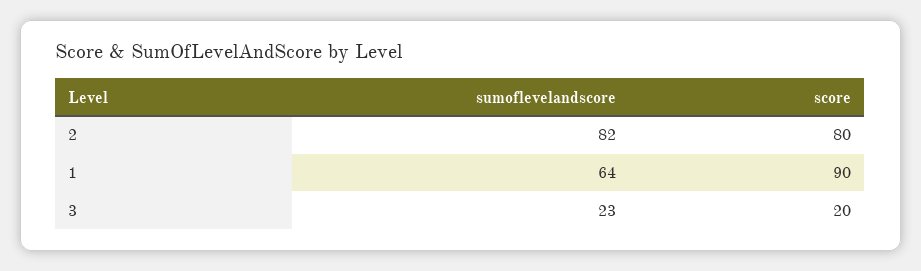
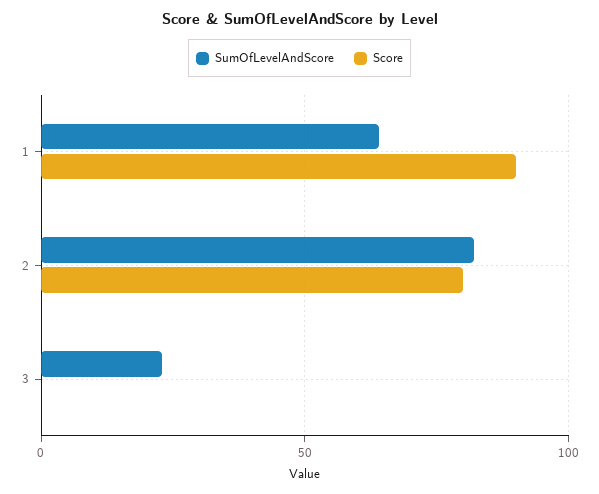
  {
    "sumoflevelandscore": {
      "2": 82,
      "1": 64,
      "3": 23
    },
    "score": {
      "2": 80,
      "1": 90,
-     "3": 20
+     "3": 0
    }
  }

